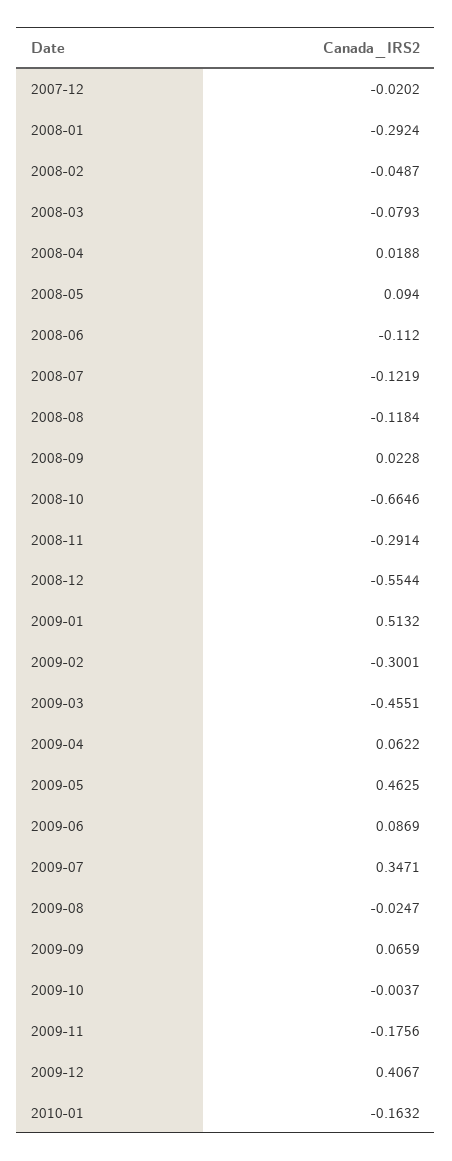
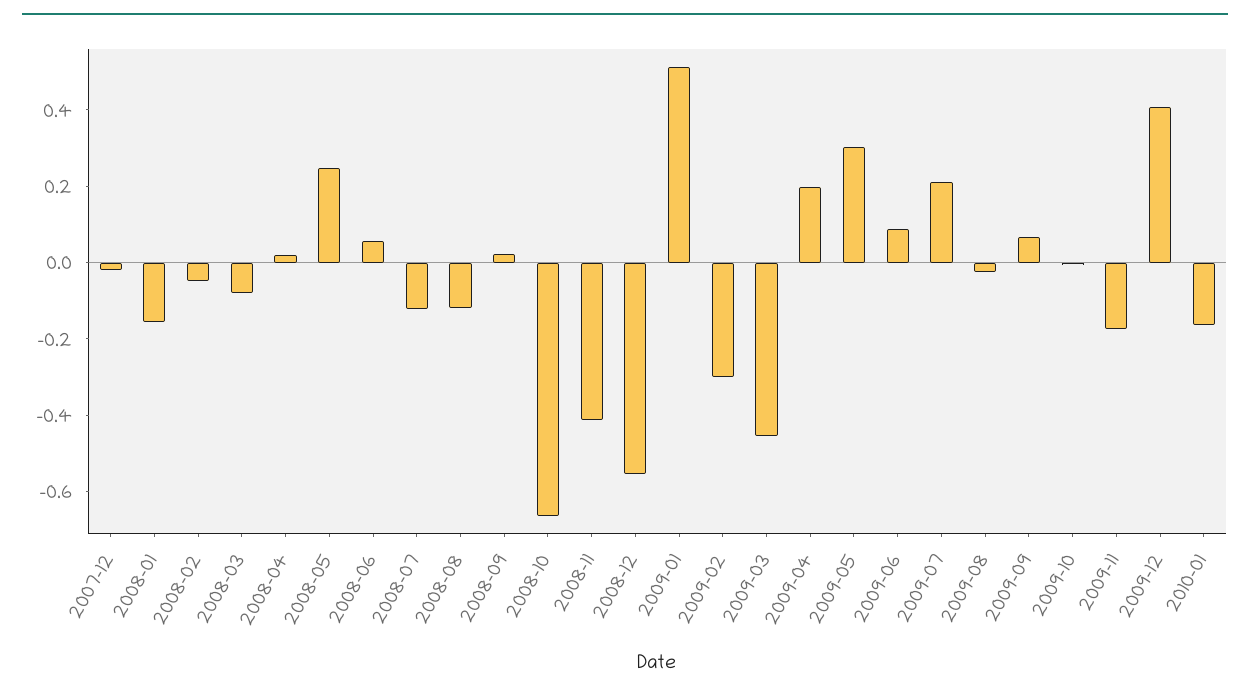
  {
    "2007-12": -0.0202,
-   "2008-01": -0.2924,
+   "2008-01": -0.15,
    "2008-02": -0.0487,
    "2008-03": -0.0793,
    "2008-04": 0.0188,
-   "2008-05": 0.094,
+   "2008-05": 0.25,
-   "2008-06": -0.112,
+   "2008-06": 0.05,
    "2008-07": -0.1219,
    "2008-08": -0.1184,
    "2008-09": 0.0228,
    "2008-10": -0.6646,
-   "2008-11": -0.2914,
+   "2008-11": -0.4,
    "2008-12": -0.5544,
    "2009-01": 0.5132,
    "2009-02": -0.3001,
    "2009-03": -0.4551,
-   "2009-04": 0.0622,
+   "2009-04": 0.2,
-   "2009-05": 0.4625,
+   "2009-05": 0.3,
    "2009-06": 0.0869,
-   "2009-07": 0.3471,
+   "2009-07": 0.2,
    "2009-08": -0.0247,
    "2009-09": 0.0659,
    "2009-10": -0.0037,
    "2009-11": -0.1756,
    "2009-12": 0.4067,
    "2010-01": -0.1632
  }

